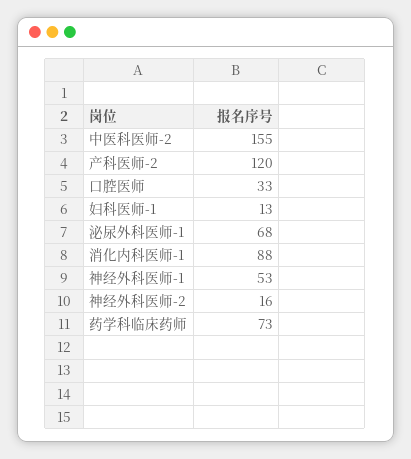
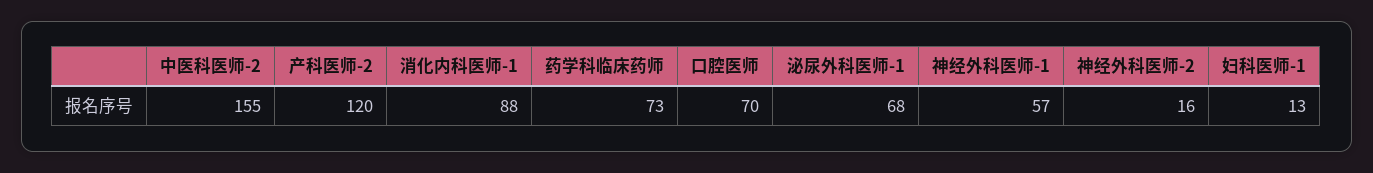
  {
    "中医科医师-2": 155,
    "产科医师-2": 120,
-   "口腔医师": 33,
+   "口腔医师": 70,
    "妇科医师-1": 13,
    "泌尿外科医师-1": 68,
    "消化内科医师-1": 88,
-   "神经外科医师-1": 53,
+   "神经外科医师-1": 57,
    "神经外科医师-2": 16,
    "药学科临床药师": 73
  }

